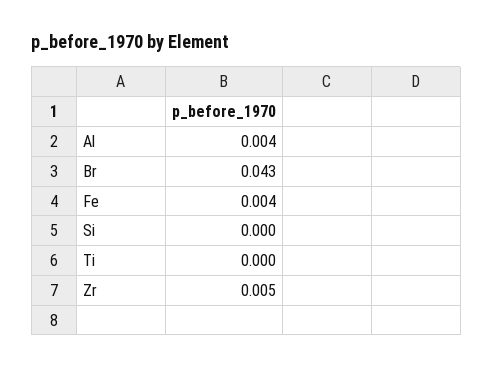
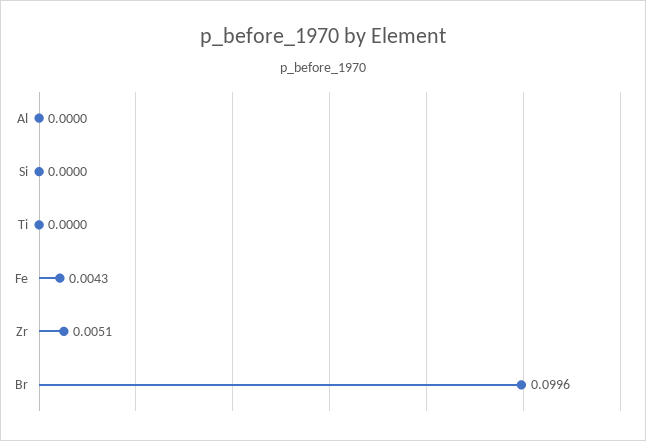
  {
-   "Al": 0.004,
+   "Al": 0,
-   "Br": 0.043,
+   "Br": 0.0996,
    "Fe": 0.0043,
    "Si": 0,
    "Ti": 0,
    "Zr": 0.0051
  }

